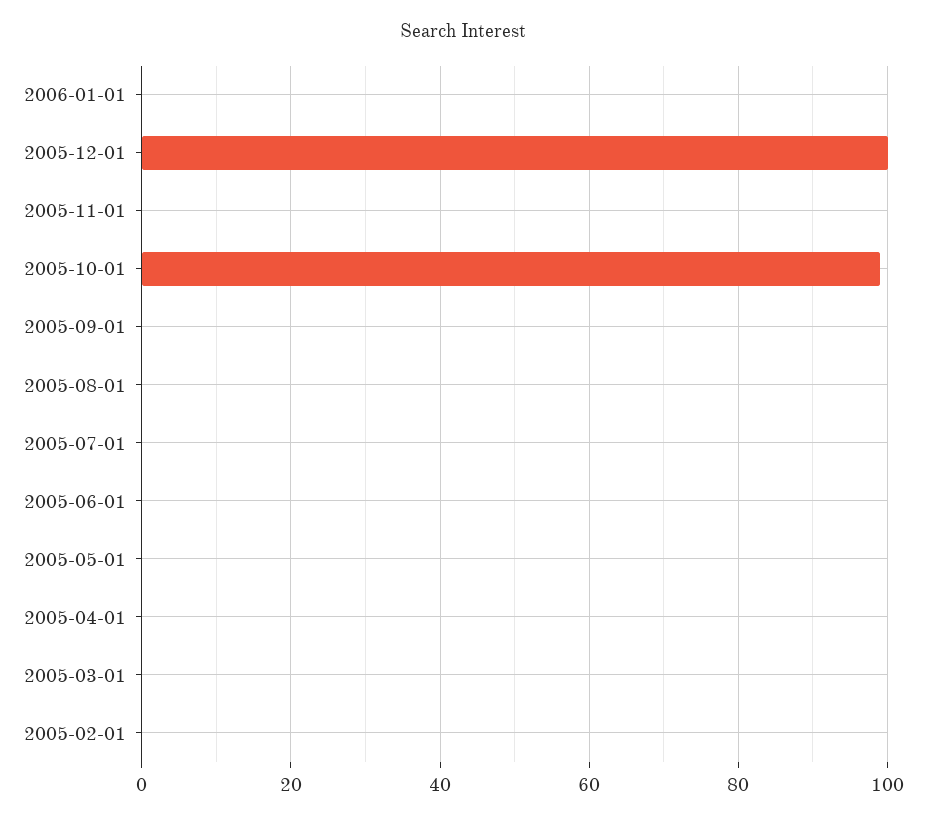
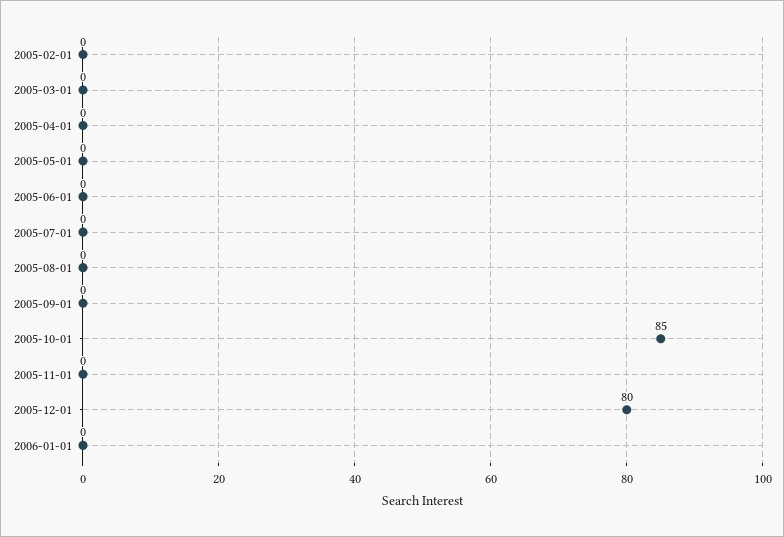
  {
    "2006-01-01": 0,
-   "2005-12-01": 100,
+   "2005-12-01": 80,
    "2005-11-01": 0,
-   "2005-10-01": 100,
+   "2005-10-01": 85,
    "2005-09-01": 0,
    "2005-08-01": 0,
    "2005-07-01": 0,
    "2005-06-01": 0,
    "2005-05-01": 0,
    "2005-04-01": 0,
    "2005-03-01": 0,
    "2005-02-01": 0
  }

